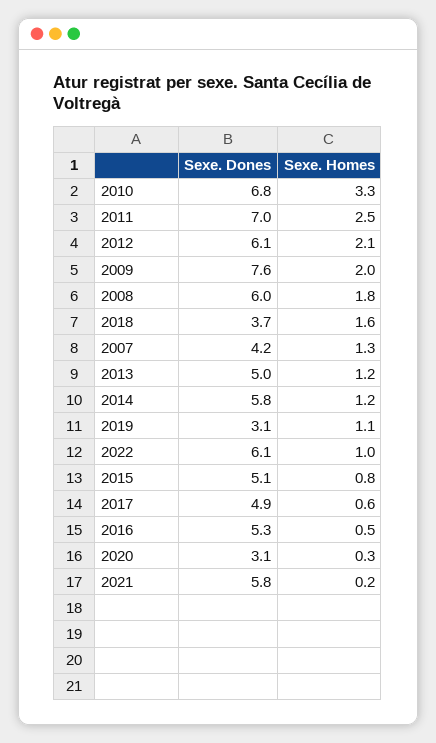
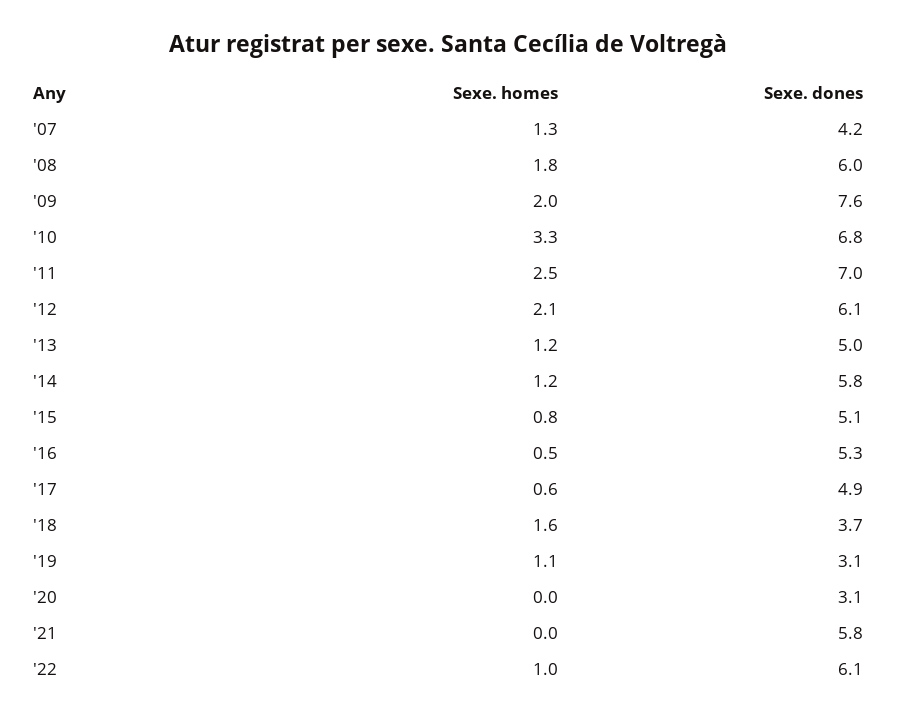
  {
    "Sexe. Dones": {
      "2010": 6.8,
      "2011": 7,
      "2012": 6.1,
      "2009": 7.6,
      "2008": 6,
      "2018": 3.7,
      "2007": 4.2,
      "2013": 5,
      "2014": 5.8,
      "2019": 3.1,
      "2022": 6.1,
      "2015": 5.1,
      "2017": 4.9,
      "2016": 5.3,
      "2020": 3.1,
      "2021": 5.8
    },
    "Sexe. Homes": {
      "2010": 3.3,
      "2011": 2.5,
      "2012": 2.1,
      "2009": 2,
      "2008": 1.8,
      "2018": 1.6,
      "2007": 1.3,
      "2013": 1.2,
      "2014": 1.2,
      "2019": 1.1,
      "2022": 1,
      "2015": 0.8,
      "2017": 0.6,
      "2016": 0.5,
-     "2020": 0.3,
+     "2020": 0,
-     "2021": 0.2
+     "2021": 0
    }
  }

